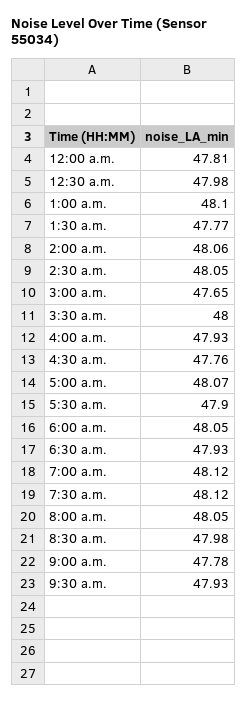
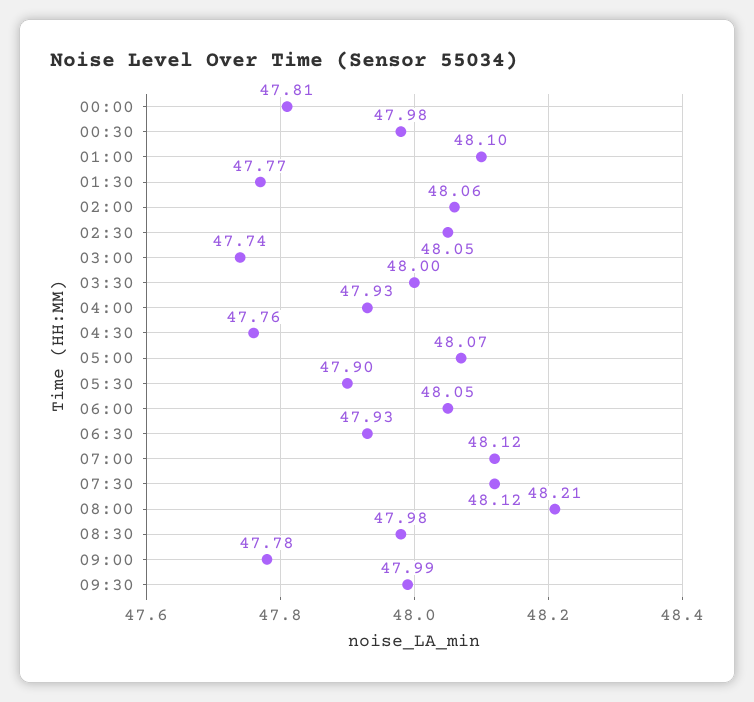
  {
    "12:00 a.m.": 47.81,
    "12:30 a.m.": 47.98,
    "1:00 a.m.": 48.1,
    "1:30 a.m.": 47.77,
    "2:00 a.m.": 48.06,
    "2:30 a.m.": 48.05,
-   "3:00 a.m.": 47.65,
+   "3:00 a.m.": 47.74,
    "3:30 a.m.": 48,
    "4:00 a.m.": 47.93,
    "4:30 a.m.": 47.76,
    "5:00 a.m.": 48.07,
    "5:30 a.m.": 47.9,
    "6:00 a.m.": 48.05,
    "6:30 a.m.": 47.93,
    "7:00 a.m.": 48.12,
    "7:30 a.m.": 48.12,
-   "8:00 a.m.": 48.05,
+   "8:00 a.m.": 48.21,
    "8:30 a.m.": 47.98,
    "9:00 a.m.": 47.78,
-   "9:30 a.m.": 47.93
+   "9:30 a.m.": 47.99
  }

